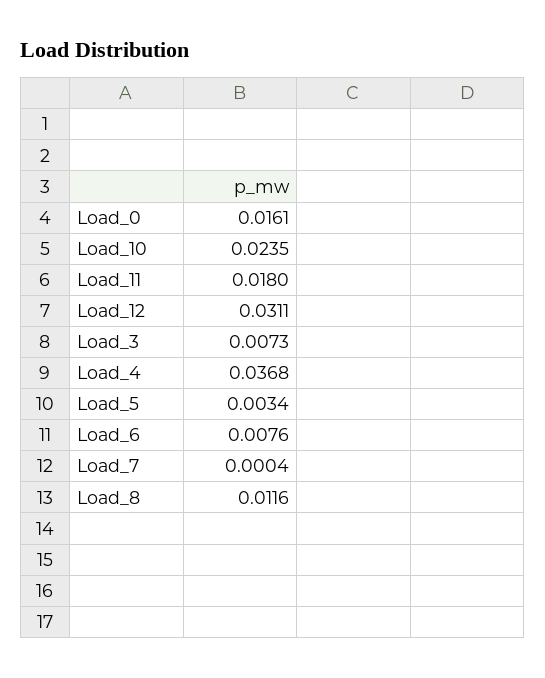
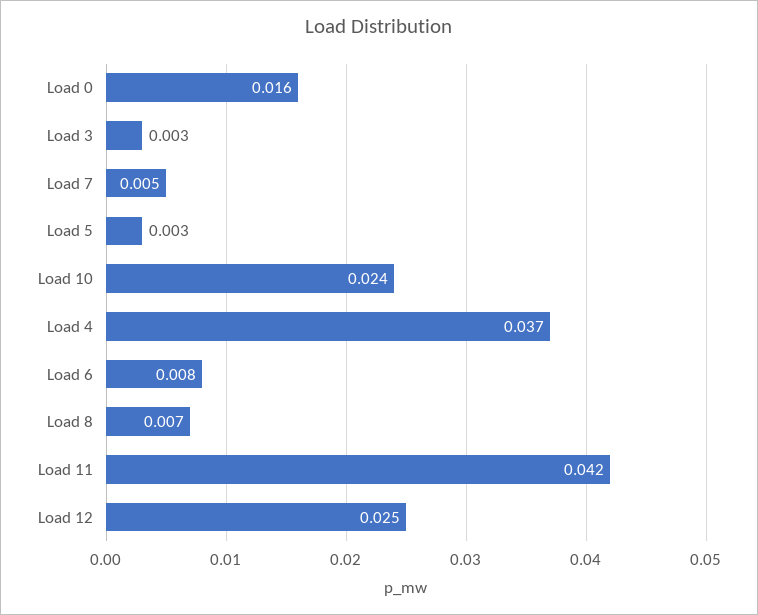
  {
    "Load_0": 0.0161,
    "Load_10": 0.0235,
-   "Load_11": 0.018,
+   "Load_11": 0.042,
-   "Load_12": 0.0311,
+   "Load_12": 0.025,
-   "Load_3": 0.0073,
+   "Load_3": 0.003,
    "Load_4": 0.0368,
    "Load_5": 0.0034,
    "Load_6": 0.0076,
-   "Load_7": 0.0004,
+   "Load_7": 0.005,
-   "Load_8": 0.0116
+   "Load_8": 0.007
  }

